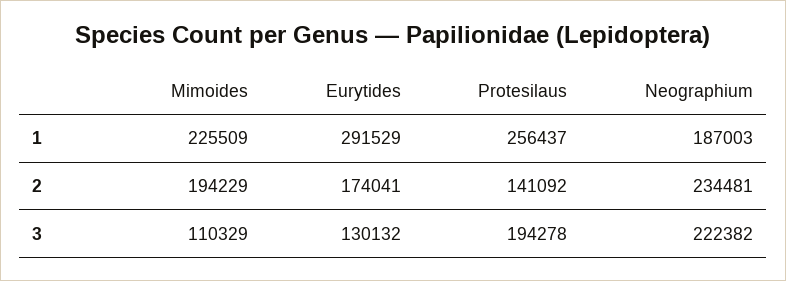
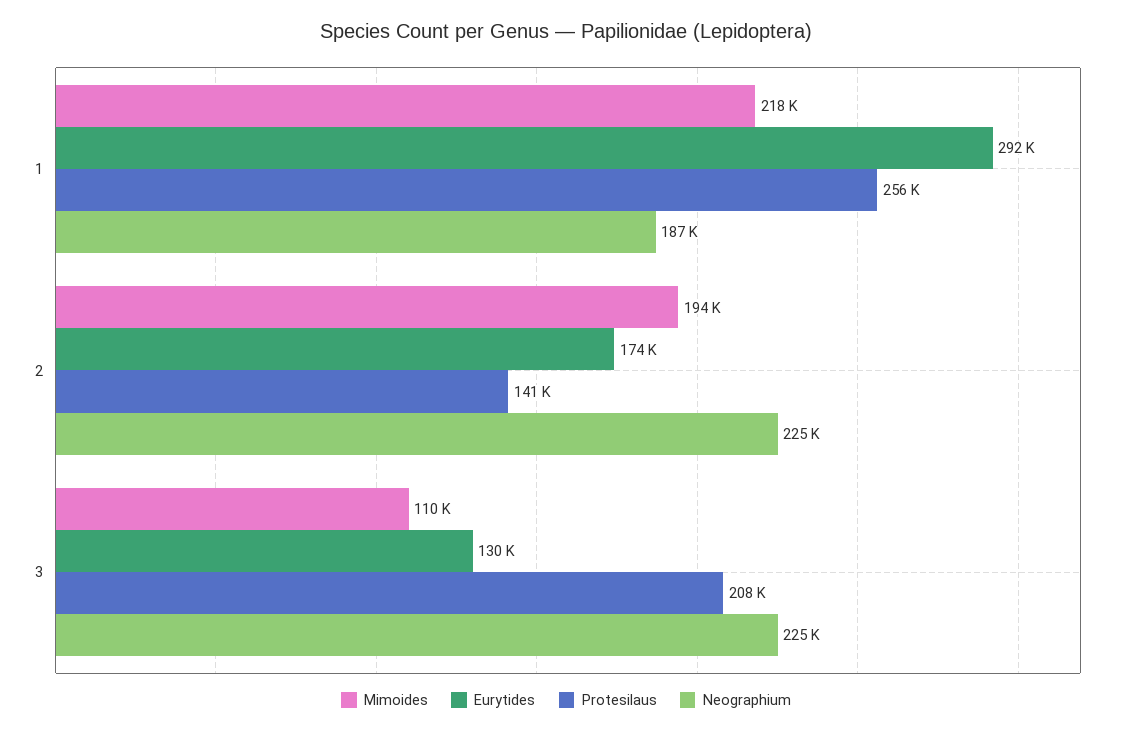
  {
    "Mimoides": {
-     "1": 225509,
+     "1": 218000,
      "2": 194229,
      "3": 110329
    },
    "Eurytides": {
      "1": 291529,
      "2": 174041,
      "3": 130132
    },
    "Protesilaus": {
      "1": 256437,
      "2": 141092,
-     "3": 194278
+     "3": 208000
    },
    "Neographium": {
      "1": 187003,
-     "2": 234481,
+     "2": 225000,
-     "3": 222382
+     "3": 225000
    }
  }

